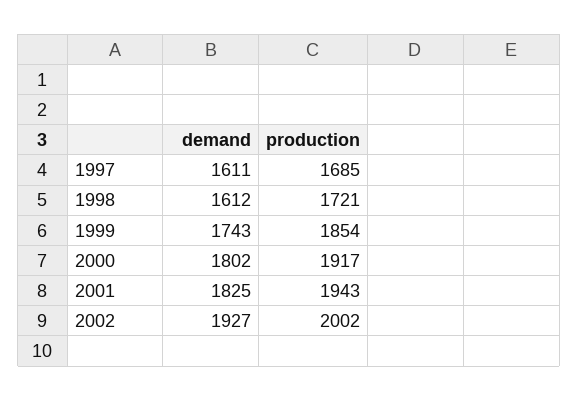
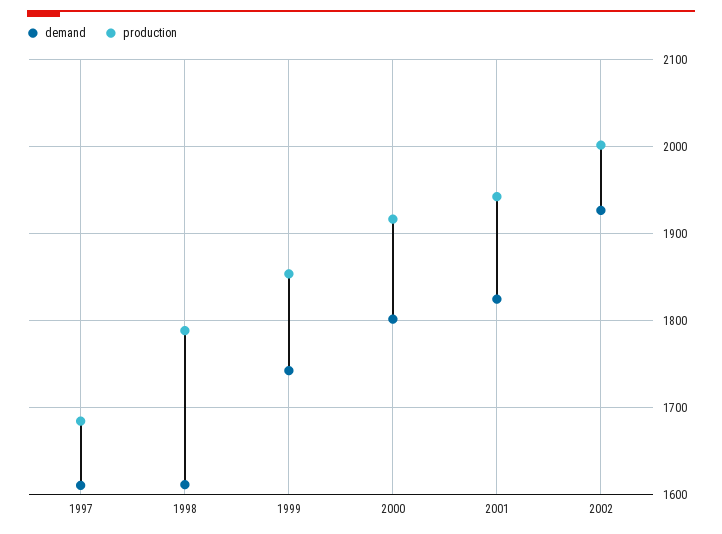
  {
    "demand": {
      "1997": 1611,
      "1998": 1612,
      "1999": 1743,
      "2000": 1802,
      "2001": 1825,
      "2002": 1927
    },
    "production": {
      "1997": 1685,
-     "1998": 1721,
+     "1998": 1790,
      "1999": 1854,
      "2000": 1917,
      "2001": 1943,
      "2002": 2002
    }
  }

